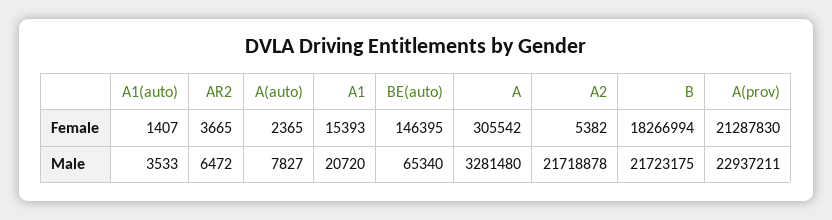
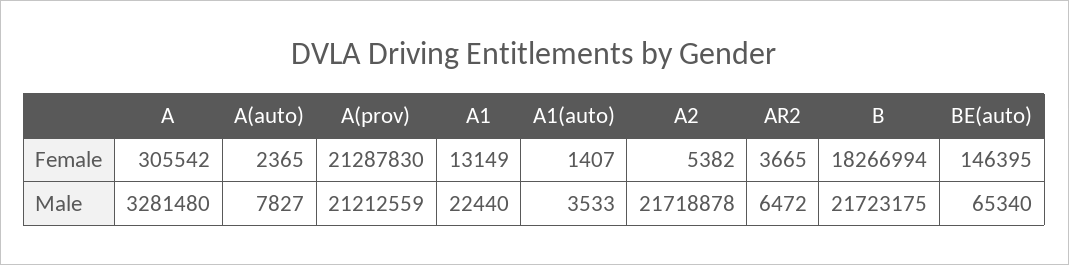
  {
    "A1(auto)": {
      "Female": 1407,
      "Male": 3533
    },
    "AR2": {
      "Female": 3665,
      "Male": 6472
    },
    "A(auto)": {
      "Female": 2365,
      "Male": 7827
    },
    "A1": {
-     "Female": 15393,
+     "Female": 13149,
-     "Male": 20720
+     "Male": 22440
    },
    "BE(auto)": {
      "Female": 146395,
      "Male": 65340
    },
    "A": {
      "Female": 305542,
      "Male": 3281480
    },
    "A2": {
      "Female": 5382,
      "Male": 21718878
    },
    "B": {
      "Female": 18266994,
      "Male": 21723175
    },
    "A(prov)": {
      "Female": 21287830,
-     "Male": 22937211
+     "Male": 21212559
    }
  }

